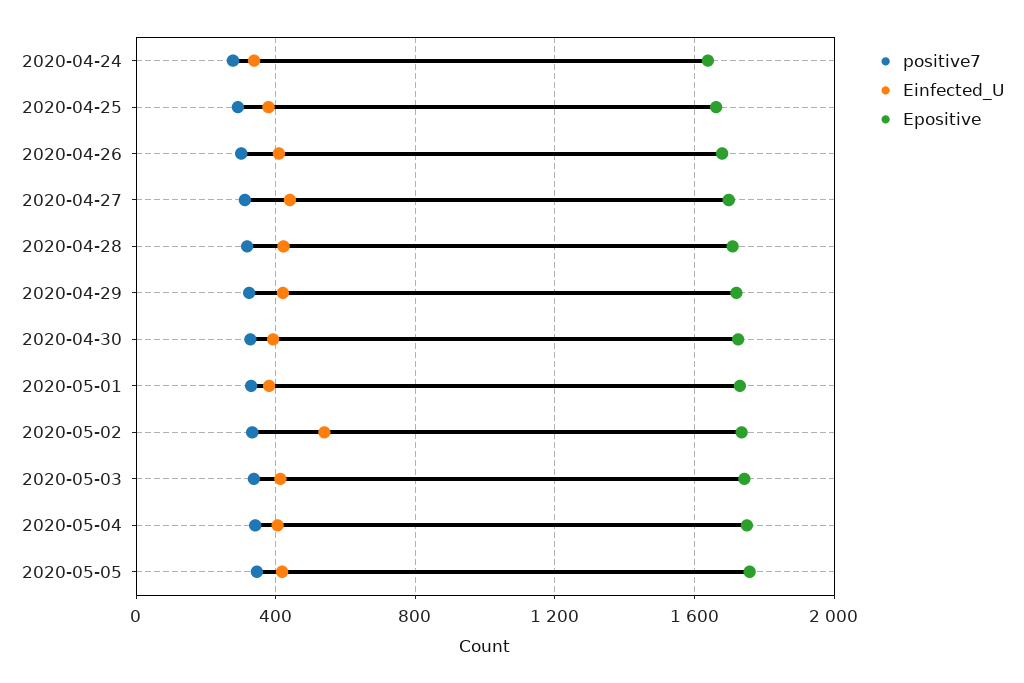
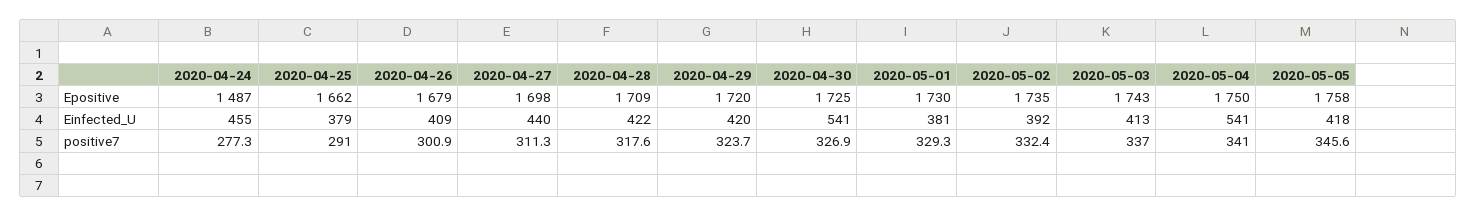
  {
    "positive7": {
      "2020-04-24": 277.3,
      "2020-04-25": 291,
      "2020-04-26": 300.9,
      "2020-04-27": 311.3,
      "2020-04-28": 317.6,
      "2020-04-29": 323.7,
      "2020-04-30": 326.9,
      "2020-05-01": 329.3,
      "2020-05-02": 332.4,
      "2020-05-03": 337,
      "2020-05-04": 341,
      "2020-05-05": 345.6
    },
    "Einfected_U": {
-     "2020-04-24": 350,
+     "2020-04-24": 455,
      "2020-04-25": 379,
      "2020-04-26": 409,
      "2020-04-27": 440,
      "2020-04-28": 422,
      "2020-04-29": 420,
-     "2020-04-30": 400,
+     "2020-04-30": 541,
      "2020-05-01": 381,
-     "2020-05-02": 550,
+     "2020-05-02": 392,
      "2020-05-03": 413,
-     "2020-05-04": 400,
+     "2020-05-04": 541,
      "2020-05-05": 418
    },
    "Epositive": {
-     "2020-04-24": 1650,
+     "2020-04-24": 1487,
      "2020-04-25": 1662,
      "2020-04-26": 1679,
      "2020-04-27": 1698,
      "2020-04-28": 1709,
      "2020-04-29": 1720,
      "2020-04-30": 1725,
      "2020-05-01": 1730,
      "2020-05-02": 1735,
      "2020-05-03": 1743,
      "2020-05-04": 1750,
      "2020-05-05": 1758
    }
  }

